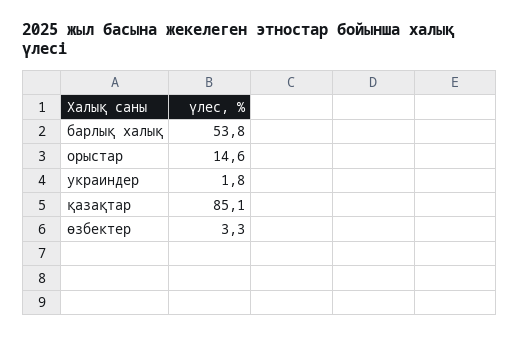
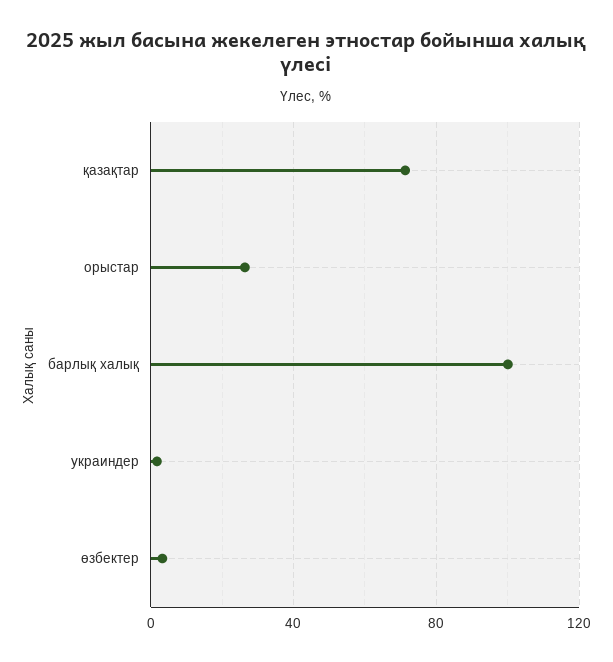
  {
-   "барлық халық": 53.8,
+   "барлық халық": 100,
-   "орыстар": 14.6,
+   "орыстар": 25,
    "украиндер": 1.8,
-   "қазақтар": 85.1,
+   "қазақтар": 70,
    "өзбектер": 3.3
  }

